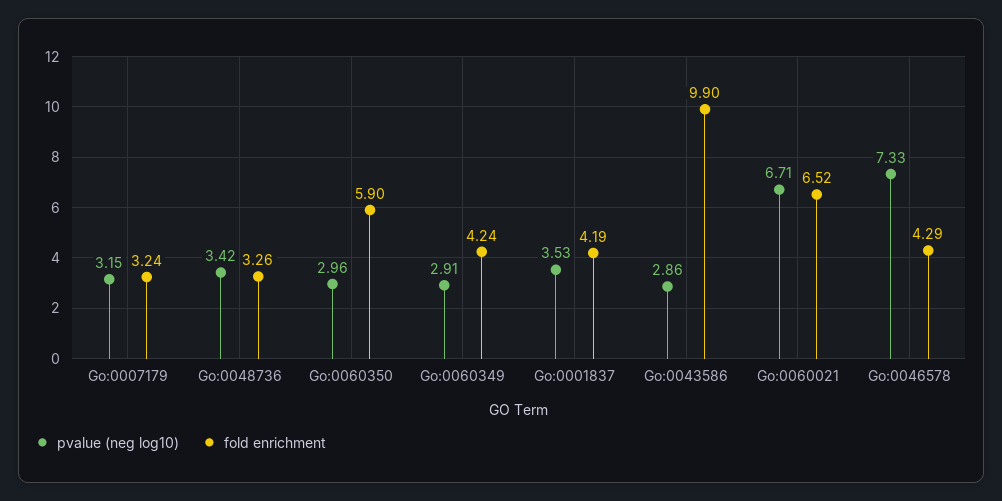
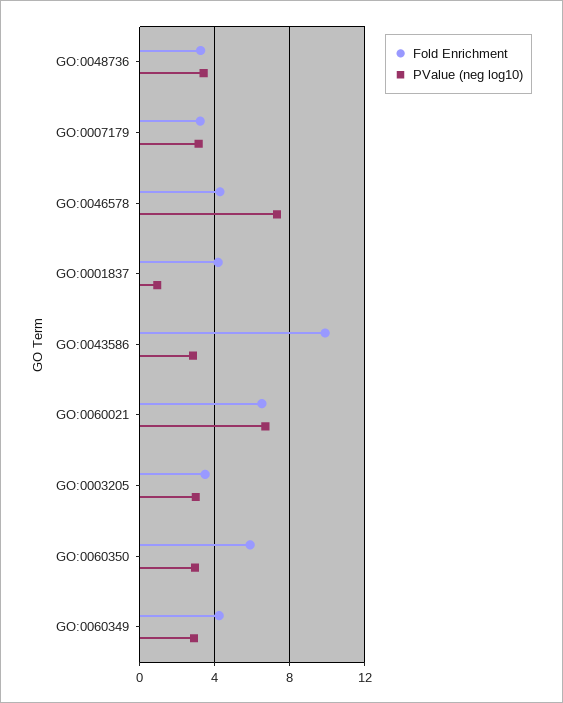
  {
    "pvalue (neg log10)": {
      "Go:0007179": 3.15,
      "Go:0048736": 3.42,
      "Go:0060350": 2.96,
      "Go:0060349": 2.91,
-     "Go:0001837": 3.53,
+     "Go:0001837": 1,
      "Go:0043586": 2.86,
      "Go:0060021": 6.71,
-     "Go:0046578": 7.33
+     "Go:0046578": 7.33,
+     "GO:0003205": 3
    },
    "fold enrichment": {
      "Go:0007179": 3.24,
      "Go:0048736": 3.26,
      "Go:0060350": 5.9,
      "Go:0060349": 4.24,
      "Go:0001837": 4.19,
      "Go:0043586": 9.9,
      "Go:0060021": 6.52,
-     "Go:0046578": 4.29
+     "Go:0046578": 4.29,
+     "GO:0003205": 3.5
    }
  }

